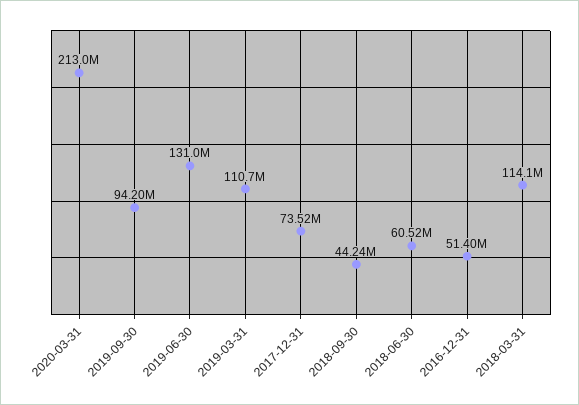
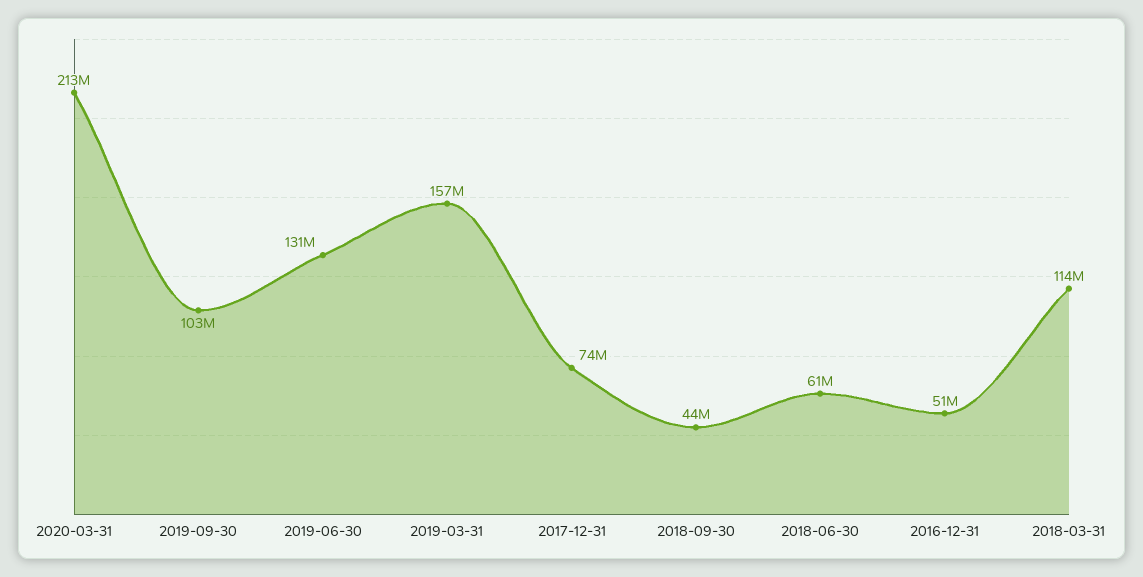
  {
    "2020-03-31": 213000000,
-   "2019-09-30": 94200000,
+   "2019-09-30": 103000000,
    "2019-06-30": 131000000,
-   "2019-03-31": 110700000,
+   "2019-03-31": 157000000,
    "2017-12-31": 73520000,
    "2018-09-30": 44240000,
    "2018-06-30": 60520000,
    "2016-12-31": 51400000,
    "2018-03-31": 114100000
  }

